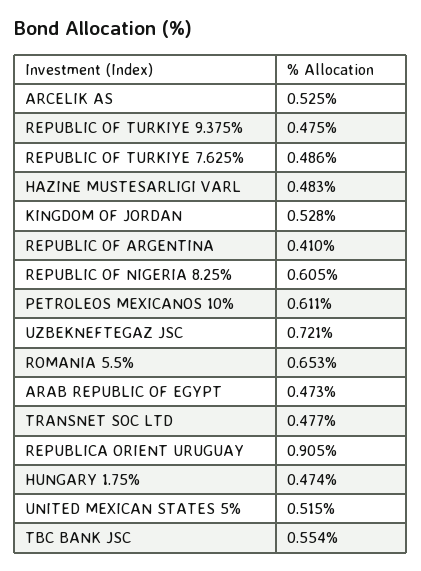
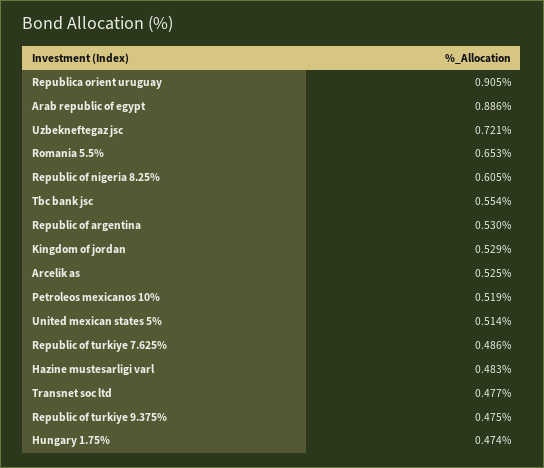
  {
    "ARCELIK AS": 0.525,
    "REPUBLIC OF TURKIYE 9.375%": 0.475,
    "REPUBLIC OF TURKIYE 7.625%": 0.486,
    "HAZINE MUSTESARLIGI VARL": 0.483,
-   "KINGDOM OF JORDAN": 0.528,
+   "KINGDOM OF JORDAN": 0.529,
-   "REPUBLIC OF ARGENTINA": 0.41,
+   "REPUBLIC OF ARGENTINA": 0.53,
    "REPUBLIC OF NIGERIA 8.25%": 0.605,
-   "PETROLEOS MEXICANOS 10%": 0.611,
+   "PETROLEOS MEXICANOS 10%": 0.519,
    "UZBEKNEFTEGAZ JSC": 0.721,
    "ROMANIA 5.5%": 0.653,
-   "ARAB REPUBLIC OF EGYPT": 0.473,
+   "ARAB REPUBLIC OF EGYPT": 0.886,
    "TRANSNET SOC LTD": 0.477,
    "REPUBLICA ORIENT URUGUAY": 0.905,
    "HUNGARY 1.75%": 0.474,
-   "UNITED MEXICAN STATES 5%": 0.515,
+   "UNITED MEXICAN STATES 5%": 0.514,
    "TBC BANK JSC": 0.554
  }

